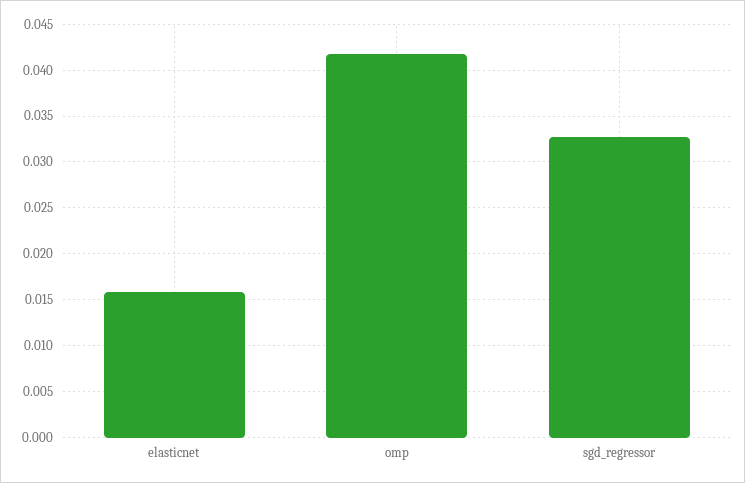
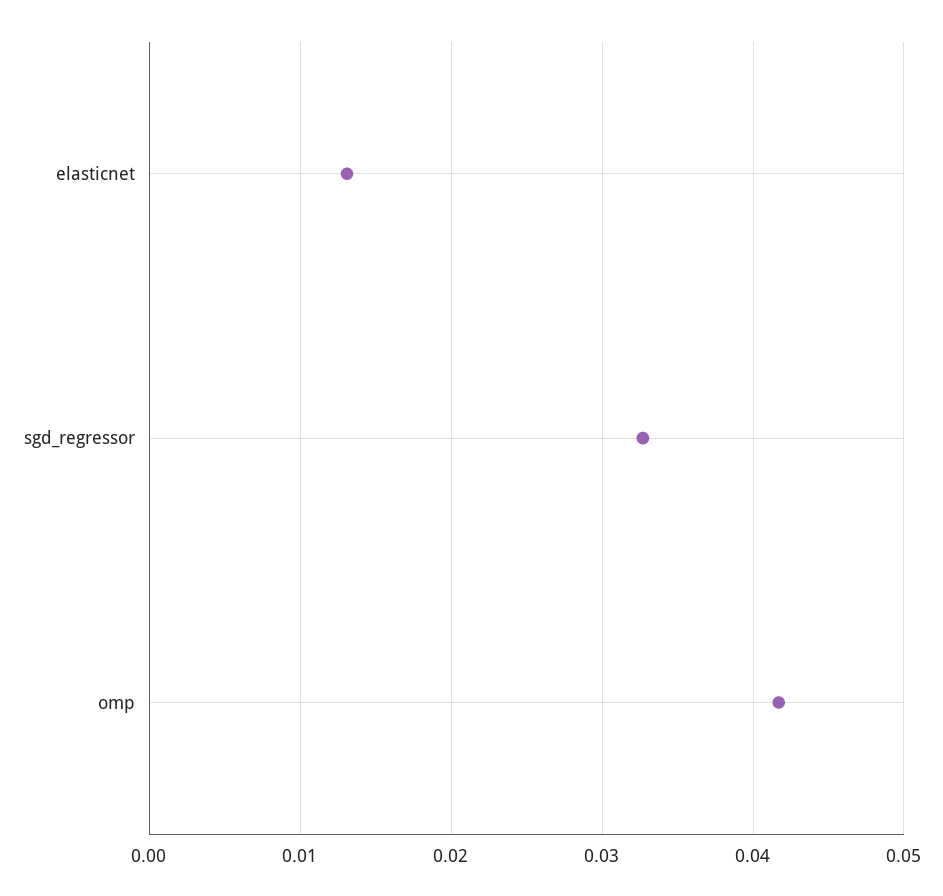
  {
-   "elasticnet": 0.016,
+   "elasticnet": 0.013,
    "omp": 0.042,
    "sgd_regressor": 0.033
  }

